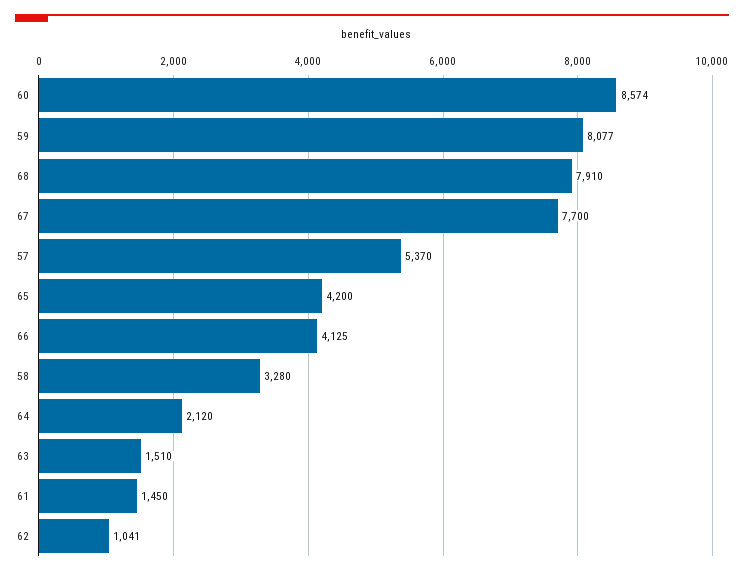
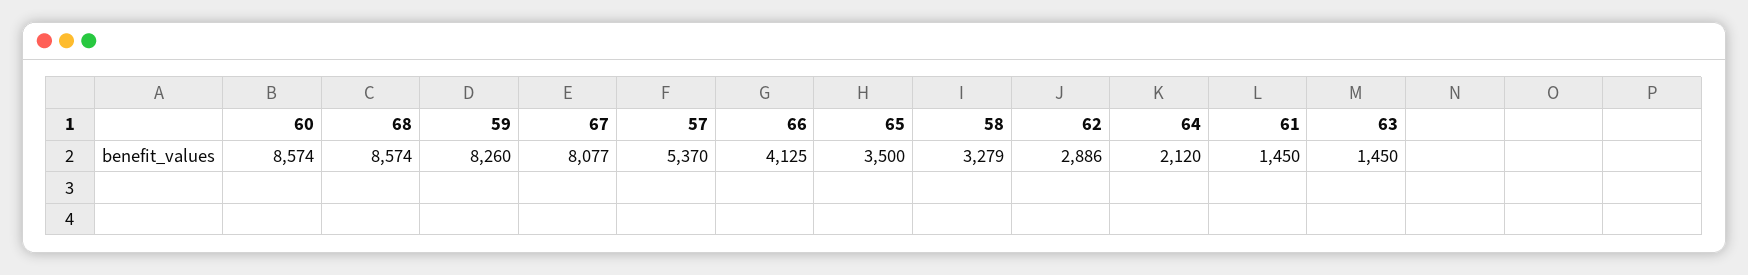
  {
    "60": 8574,
-   "59": 8077,
+   "59": 8260,
-   "68": 7910,
+   "68": 8574,
-   "67": 7700,
+   "67": 8077,
    "57": 5370,
-   "65": 4200,
+   "65": 3500,
    "66": 4125,
-   "58": 3280,
+   "58": 3279,
    "64": 2120,
-   "63": 1510,
+   "63": 1450,
    "61": 1450,
-   "62": 1041
+   "62": 2886
  }

